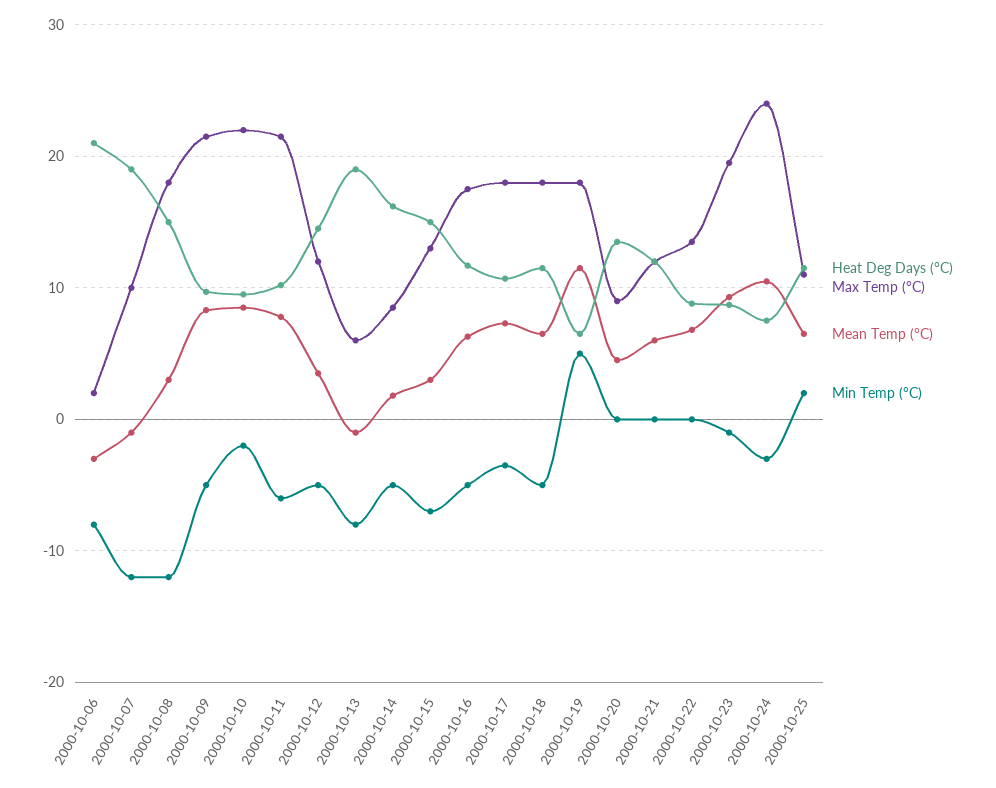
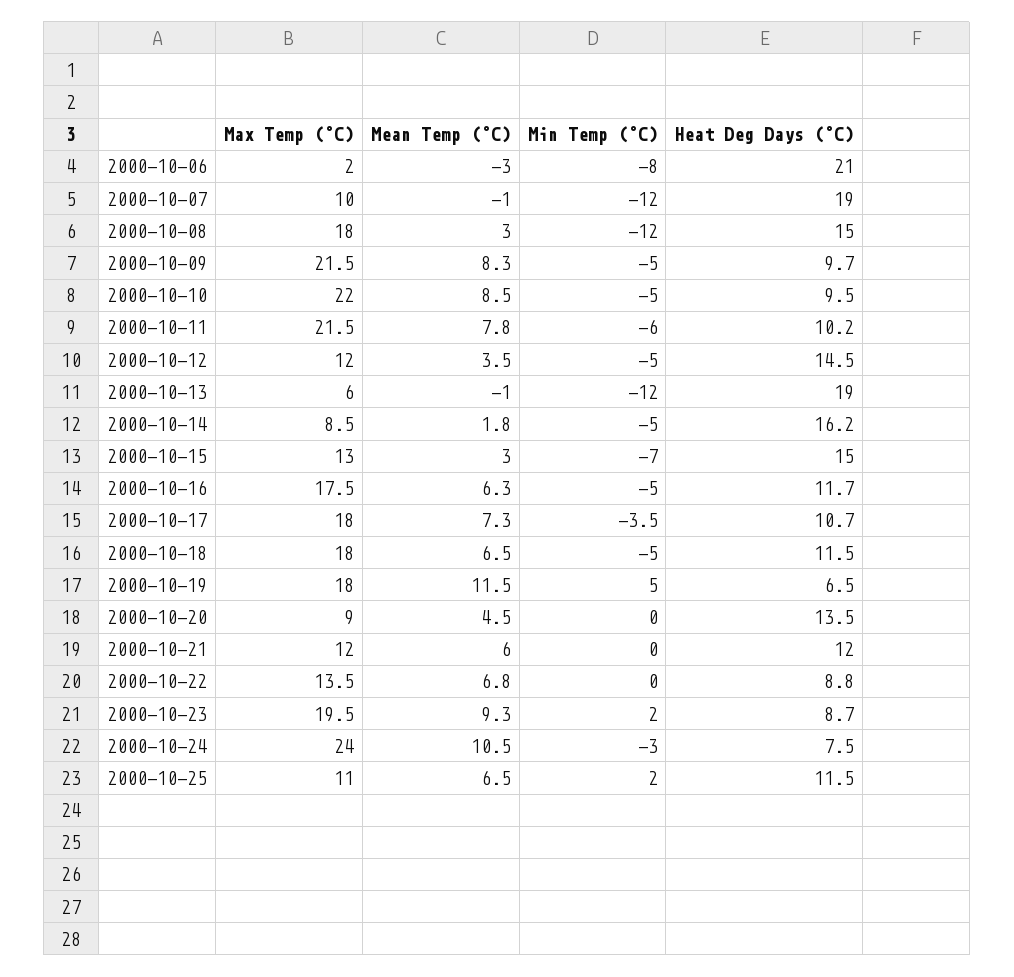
  {
    "Heat Deg Days (°C)": {
      "2000-10-06": 21,
      "2000-10-07": 19,
      "2000-10-08": 15,
      "2000-10-09": 9.7,
      "2000-10-10": 9.5,
      "2000-10-11": 10.2,
      "2000-10-12": 14.5,
      "2000-10-13": 19,
      "2000-10-14": 16.2,
      "2000-10-15": 15,
      "2000-10-16": 11.7,
      "2000-10-17": 10.7,
      "2000-10-18": 11.5,
      "2000-10-19": 6.5,
      "2000-10-20": 13.5,
      "2000-10-21": 12,
      "2000-10-22": 8.8,
      "2000-10-23": 8.7,
      "2000-10-24": 7.5,
      "2000-10-25": 11.5
    },
    "Max Temp (°C)": {
      "2000-10-06": 2,
      "2000-10-07": 10,
      "2000-10-08": 18,
      "2000-10-09": 21.5,
      "2000-10-10": 22,
      "2000-10-11": 21.5,
      "2000-10-12": 12,
      "2000-10-13": 6,
      "2000-10-14": 8.5,
      "2000-10-15": 13,
      "2000-10-16": 17.5,
      "2000-10-17": 18,
      "2000-10-18": 18,
      "2000-10-19": 18,
      "2000-10-20": 9,
      "2000-10-21": 12,
      "2000-10-22": 13.5,
      "2000-10-23": 19.5,
      "2000-10-24": 24,
      "2000-10-25": 11
    },
    "Mean Temp (°C)": {
      "2000-10-06": -3,
      "2000-10-07": -1,
      "2000-10-08": 3,
      "2000-10-09": 8.3,
      "2000-10-10": 8.5,
      "2000-10-11": 7.8,
      "2000-10-12": 3.5,
      "2000-10-13": -1,
      "2000-10-14": 1.8,
      "2000-10-15": 3,
      "2000-10-16": 6.3,
      "2000-10-17": 7.3,
      "2000-10-18": 6.5,
      "2000-10-19": 11.5,
      "2000-10-20": 4.5,
      "2000-10-21": 6,
      "2000-10-22": 6.8,
      "2000-10-23": 9.3,
      "2000-10-24": 10.5,
      "2000-10-25": 6.5
    },
    "Min Temp (°C)": {
      "2000-10-06": -8,
      "2000-10-07": -12,
      "2000-10-08": -12,
      "2000-10-09": -5,
-     "2000-10-10": -2,
+     "2000-10-10": -5,
      "2000-10-11": -6,
      "2000-10-12": -5,
-     "2000-10-13": -8,
+     "2000-10-13": -12,
      "2000-10-14": -5,
      "2000-10-15": -7,
      "2000-10-16": -5,
      "2000-10-17": -3.5,
      "2000-10-18": -5,
      "2000-10-19": 5,
      "2000-10-20": 0,
      "2000-10-21": 0,
      "2000-10-22": 0,
-     "2000-10-23": -1,
+     "2000-10-23": 2,
      "2000-10-24": -3,
      "2000-10-25": 2
    }
  }

